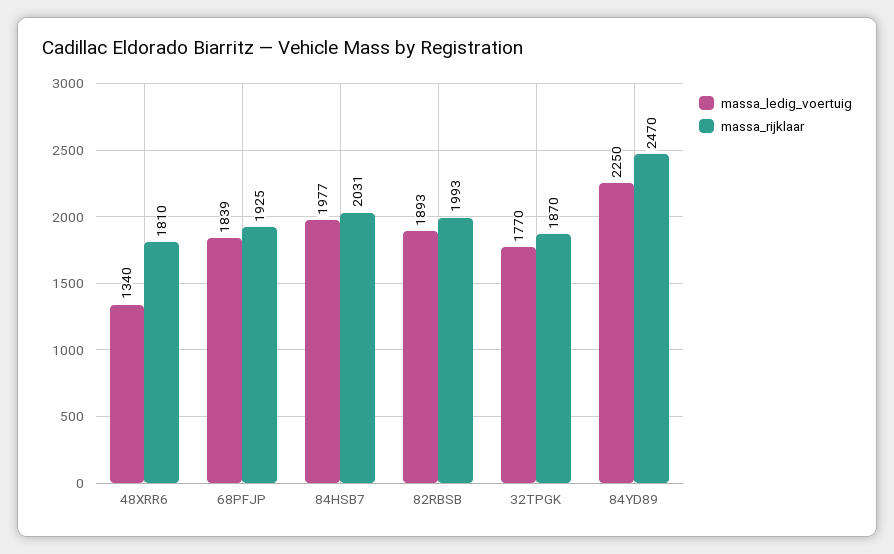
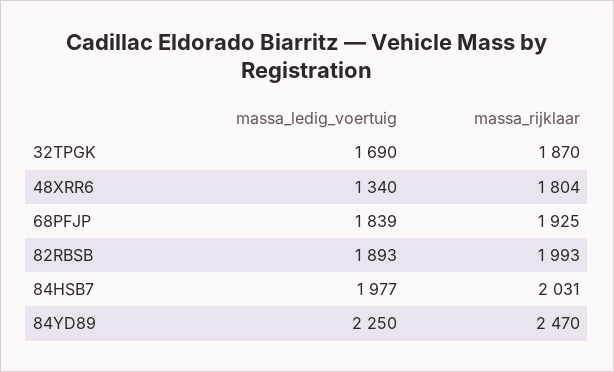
  {
    "massa_ledig_voertuig": {
      "48XRR6": 1340,
      "68PFJP": 1839,
      "84HSB7": 1977,
      "82RBSB": 1893,
-     "32TPGK": 1770,
+     "32TPGK": 1690,
      "84YD89": 2250
    },
    "massa_rijklaar": {
-     "48XRR6": 1810,
+     "48XRR6": 1804,
      "68PFJP": 1925,
      "84HSB7": 2031,
      "82RBSB": 1993,
      "32TPGK": 1870,
      "84YD89": 2470
    }
  }

